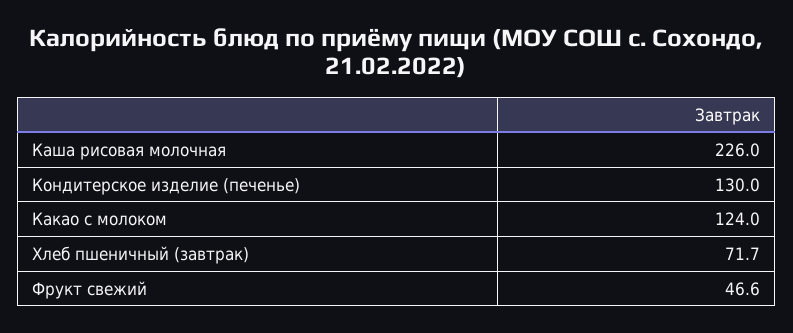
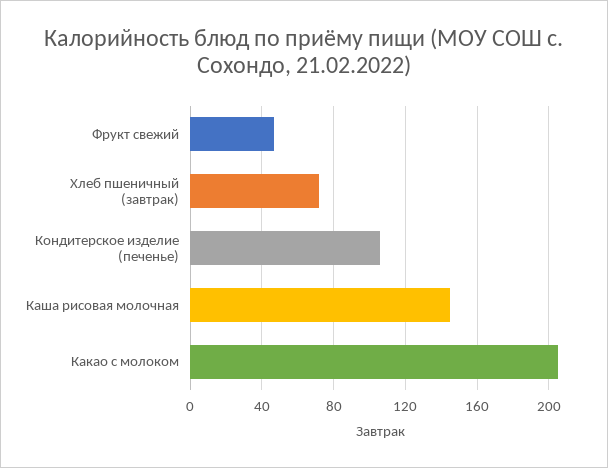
  {
-   "Каша рисовая молочная": 226,
+   "Каша рисовая молочная": 145,
-   "Кондитерское изделие (печенье)": 130,
+   "Кондитерское изделие (печенье)": 105,
-   "Какао с молоком": 124,
+   "Какао с молоком": 205,
    "Хлеб пшеничный (завтрак)": 71.7,
    "Фрукт свежий": 46.6
  }

